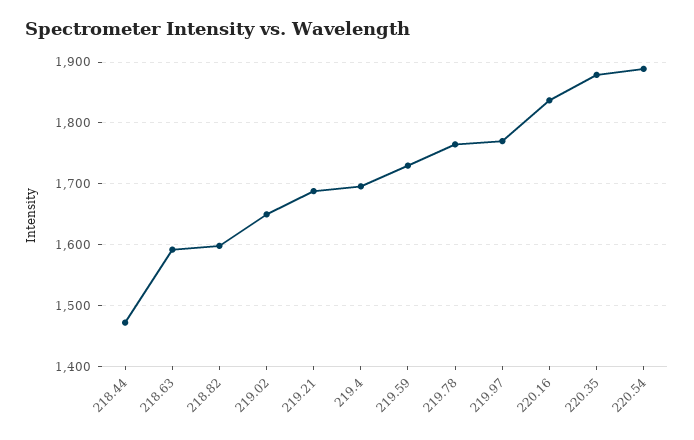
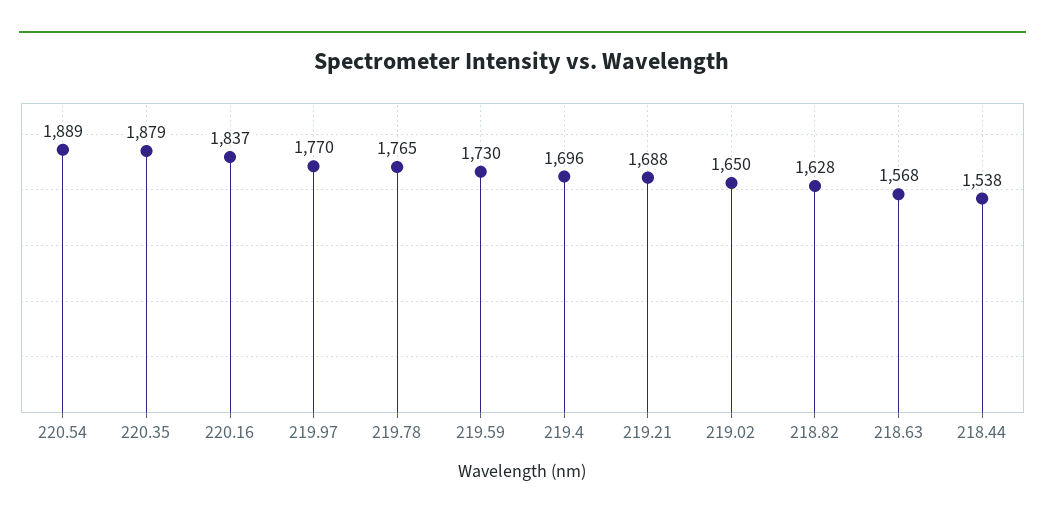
  {
-   "218.44": 1470,
+   "218.44": 1538,
-   "218.63": 1590,
+   "218.63": 1568,
-   "218.82": 1600,
+   "218.82": 1628,
    "219.02": 1650,
    "219.21": 1688,
    "219.4": 1696,
    "219.59": 1730,
    "219.78": 1765,
    "219.97": 1770,
    "220.16": 1837,
    "220.35": 1879,
    "220.54": 1889
  }

